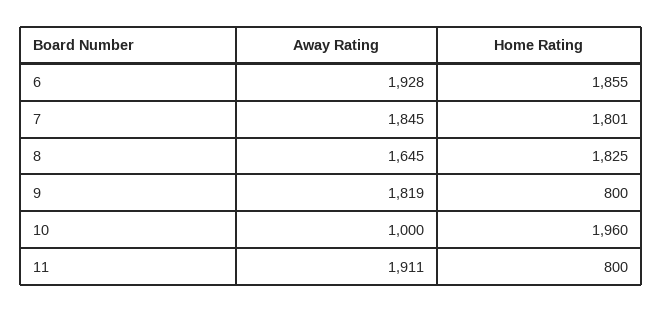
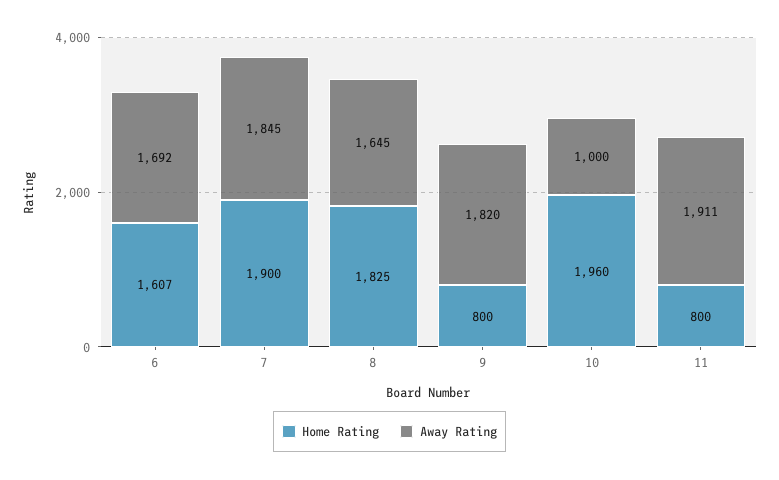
  {
    "Away Rating": {
-     "6": 1928,
+     "6": 1692,
      "7": 1845,
      "8": 1645,
-     "9": 1819,
+     "9": 1820,
      "10": 1000,
      "11": 1911
    },
    "Home Rating": {
-     "6": 1855,
+     "6": 1607,
-     "7": 1801,
+     "7": 1900,
      "8": 1825,
      "9": 800,
      "10": 1960,
      "11": 800
    }
  }

